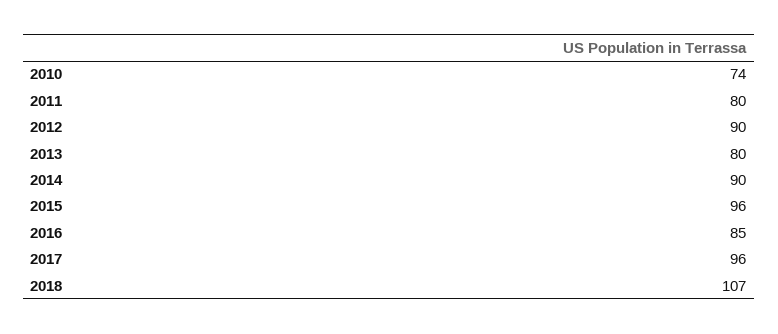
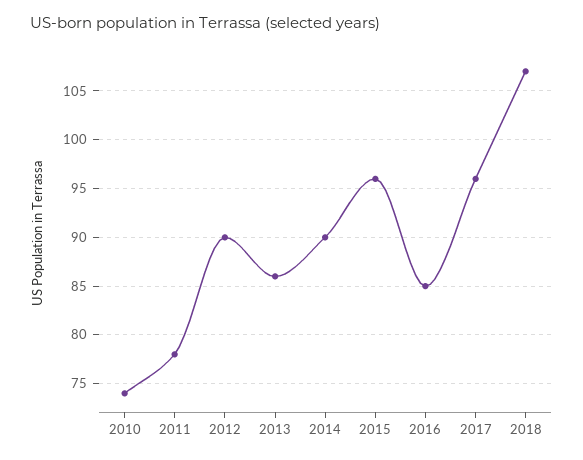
  {
    "2010": 74,
-   "2011": 80,
+   "2011": 78,
    "2012": 90,
-   "2013": 80,
+   "2013": 86,
    "2014": 90,
    "2015": 96,
    "2016": 85,
    "2017": 96,
    "2018": 107
  }

